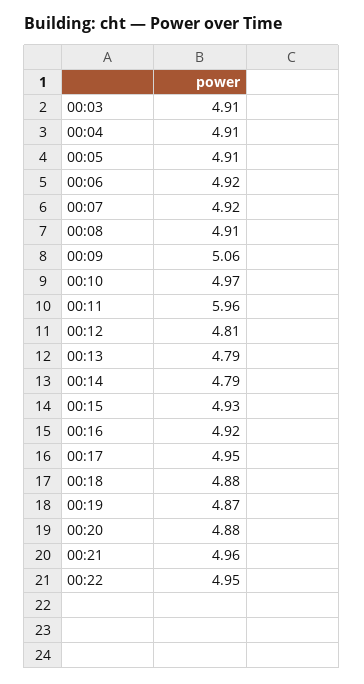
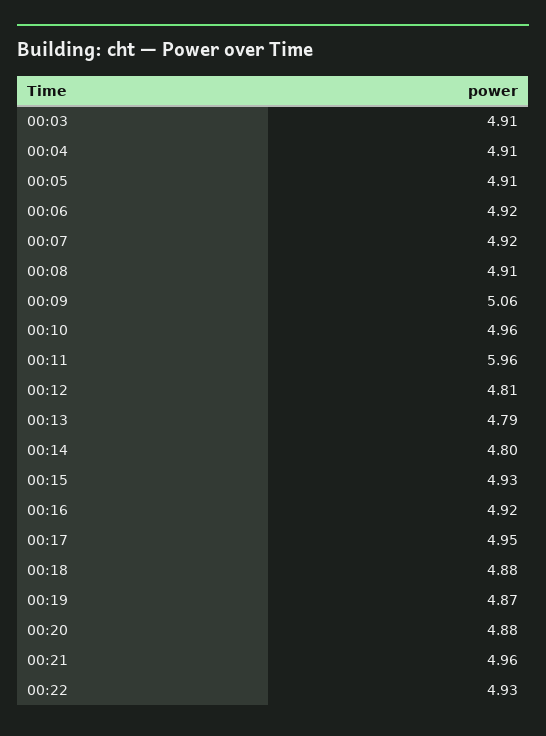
  {
    "00:03": 4.91,
    "00:04": 4.91,
    "00:05": 4.91,
    "00:06": 4.92,
    "00:07": 4.92,
    "00:08": 4.91,
    "00:09": 5.06,
-   "00:10": 4.97,
+   "00:10": 4.96,
    "00:11": 5.96,
    "00:12": 4.81,
    "00:13": 4.79,
-   "00:14": 4.79,
+   "00:14": 4.8,
    "00:15": 4.93,
    "00:16": 4.92,
    "00:17": 4.95,
    "00:18": 4.88,
    "00:19": 4.87,
    "00:20": 4.88,
    "00:21": 4.96,
-   "00:22": 4.95
+   "00:22": 4.93
  }

